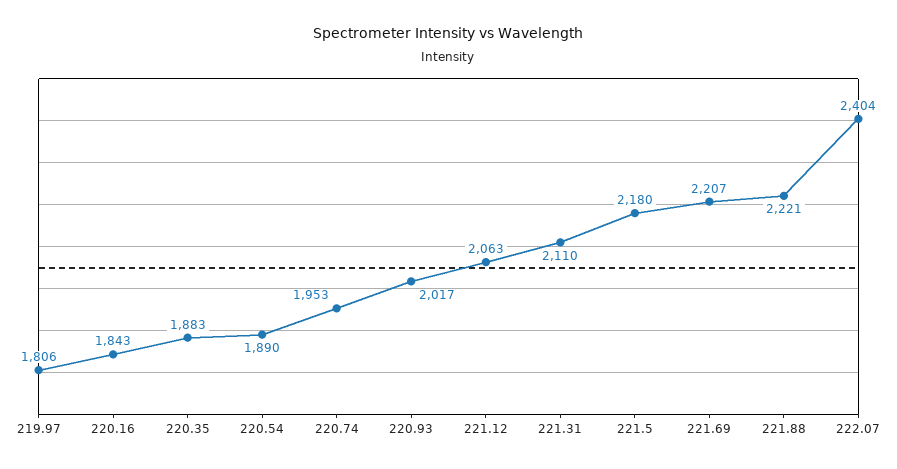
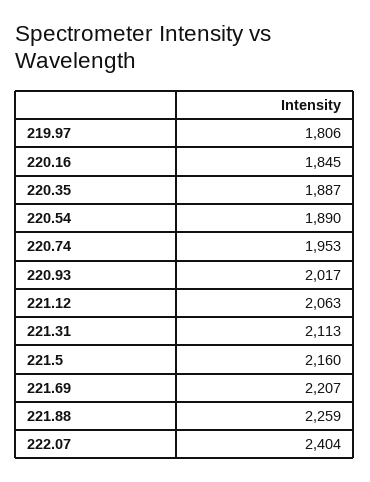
  {
    "219.97": 1806,
-   "220.16": 1843,
+   "220.16": 1845,
-   "220.35": 1883,
+   "220.35": 1887,
    "220.54": 1890,
    "220.74": 1953,
    "220.93": 2017,
    "221.12": 2063,
-   "221.31": 2110,
+   "221.31": 2113,
-   "221.5": 2180,
+   "221.5": 2160,
    "221.69": 2207,
-   "221.88": 2221,
+   "221.88": 2259,
    "222.07": 2404
  }

